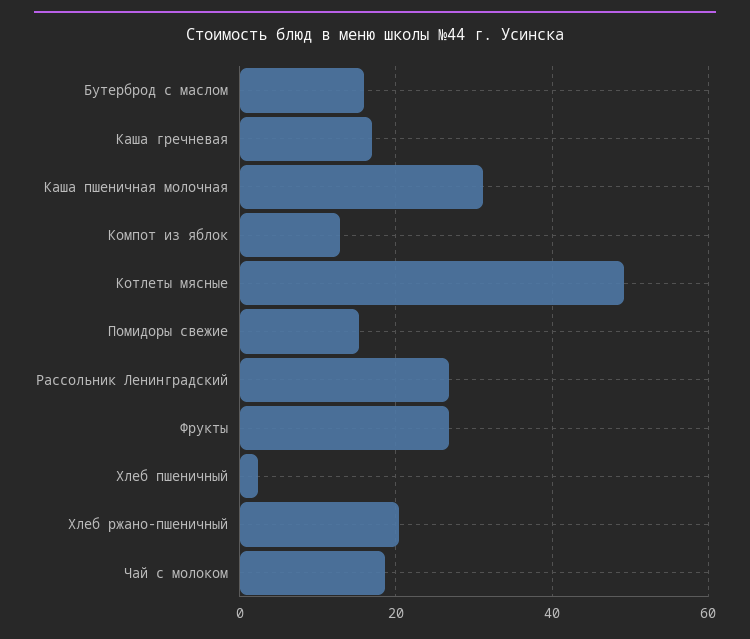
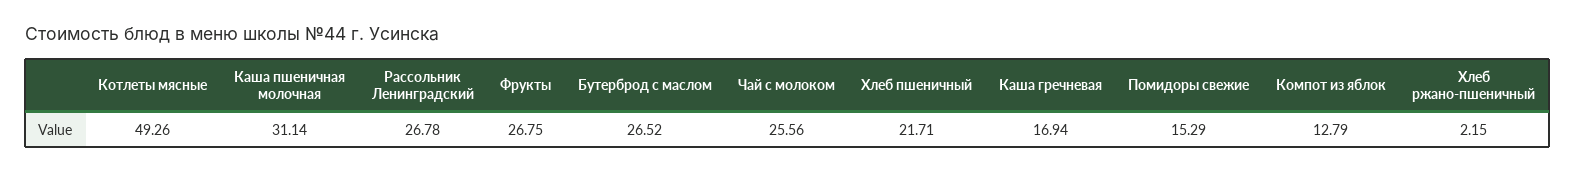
  {
-   "Бутерброд с маслом": 16,
+   "Бутерброд с маслом": 26.52,
    "Каша гречневая": 16.94,
    "Каша пшеничная молочная": 31.14,
    "Компот из яблок": 12.79,
    "Котлеты мясные": 49.26,
    "Помидоры свежие": 15.29,
    "Рассольник Ленинградский": 26.78,
    "Фрукты": 26.75,
-   "Хлеб пшеничный": 2,
+   "Хлеб пшеничный": 21.71,
-   "Хлеб ржано-пшеничный": 20,
+   "Хлеб ржано-пшеничный": 2.15,
-   "Чай с молоком": 18
+   "Чай с молоком": 25.56
  }

